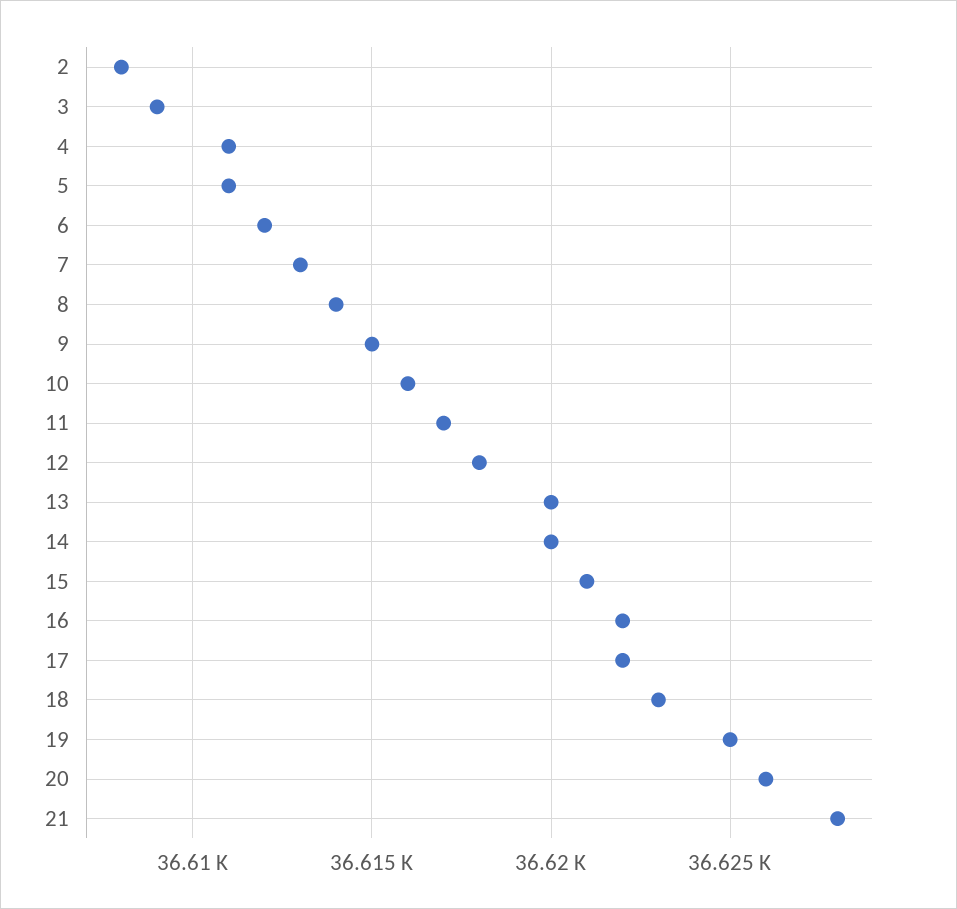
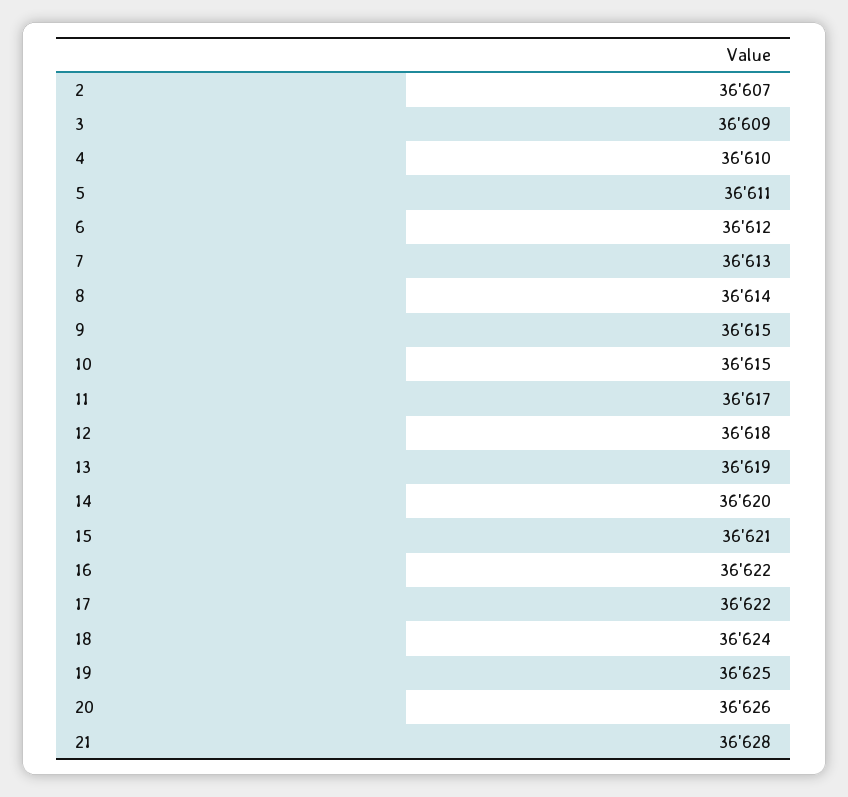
  {
-   "2": 36608,
+   "2": 36607,
    "3": 36609,
-   "4": 36611,
+   "4": 36610,
    "5": 36611,
    "6": 36612,
    "7": 36613,
    "8": 36614,
    "9": 36615,
-   "10": 36616,
+   "10": 36615,
    "11": 36617,
    "12": 36618,
-   "13": 36620,
+   "13": 36619,
    "14": 36620,
    "15": 36621,
    "16": 36622,
    "17": 36622,
-   "18": 36623,
+   "18": 36624,
    "19": 36625,
    "20": 36626,
    "21": 36628
  }

